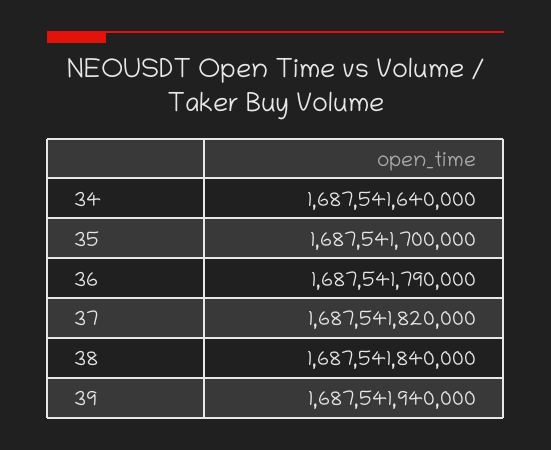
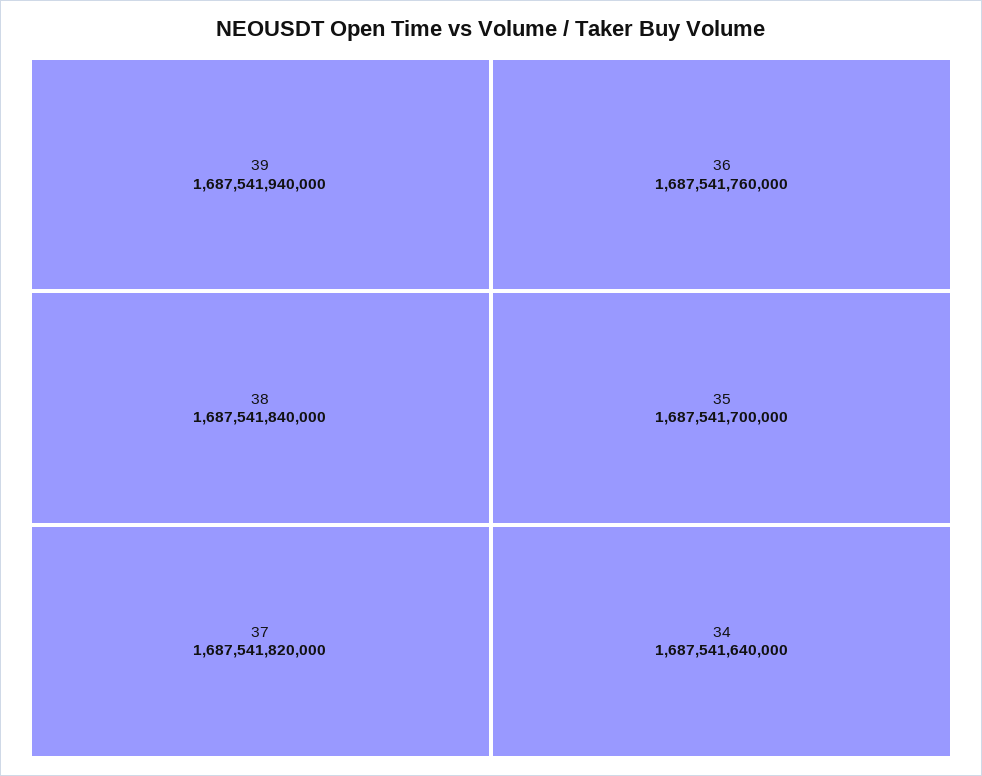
  {
    "34": 1687541640000,
    "35": 1687541700000,
-   "36": 1687541790000,
+   "36": 1687541760000,
    "37": 1687541820000,
    "38": 1687541840000,
    "39": 1687541940000
  }

